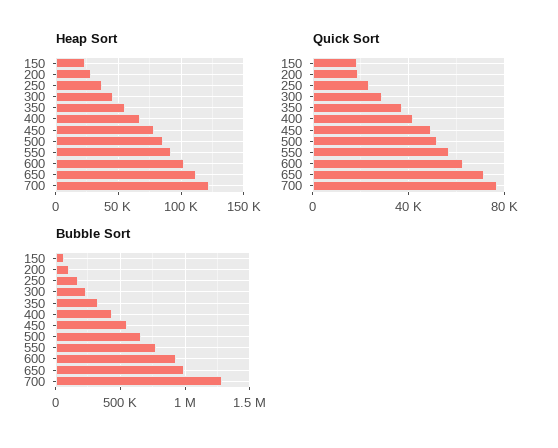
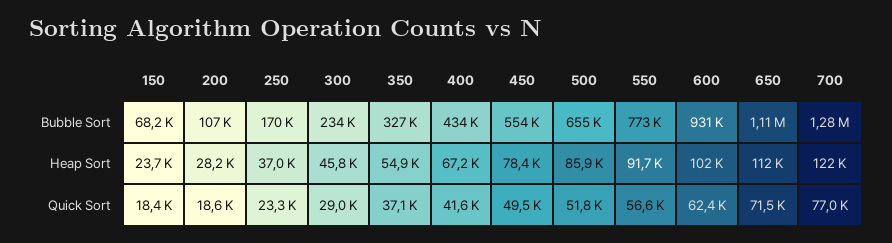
  {
    "Heap Sort": {
      "150": 23700,
      "200": 28200,
      "250": 37000,
      "300": 45800,
      "350": 54900,
      "400": 67200,
      "450": 78400,
      "500": 85900,
      "550": 91700,
      "600": 102000,
      "650": 112000,
      "700": 122000
    },
    "Quick Sort": {
      "150": 18400,
      "200": 18600,
      "250": 23300,
      "300": 29000,
      "350": 37100,
      "400": 41600,
      "450": 49500,
      "500": 51800,
      "550": 56600,
      "600": 62400,
      "650": 71500,
      "700": 77000
    },
    "Bubble Sort": {
      "150": 68200,
      "200": 107000,
      "250": 170000,
      "300": 234000,
      "350": 327000,
      "400": 434000,
      "450": 554000,
      "500": 655000,
      "550": 773000,
      "600": 931000,
-     "650": 1000000,
+     "650": 1110000,
      "700": 1280000
    }
  }

